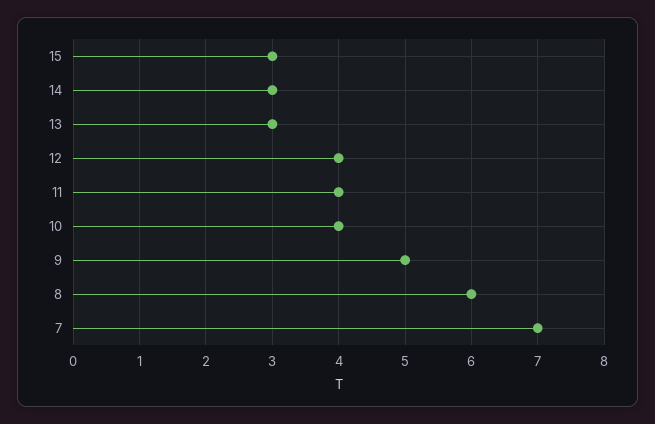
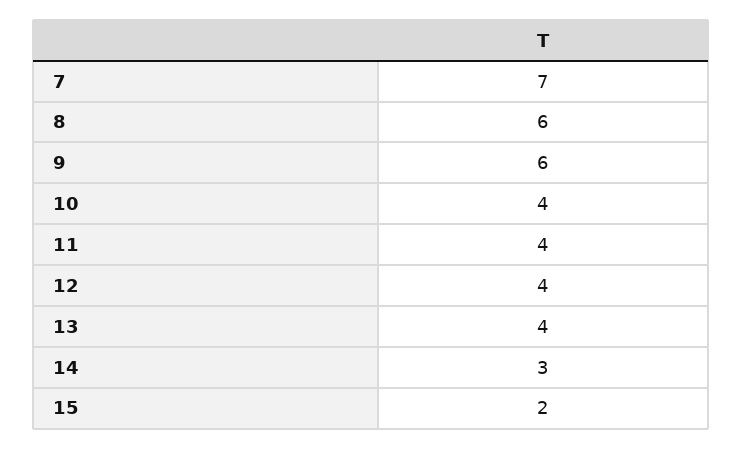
  {
-   "15": 3,
+   "15": 2,
    "14": 3,
-   "13": 3,
+   "13": 4,
    "12": 4,
    "11": 4,
    "10": 4,
-   "9": 5,
+   "9": 6,
    "8": 6,
    "7": 7
  }

